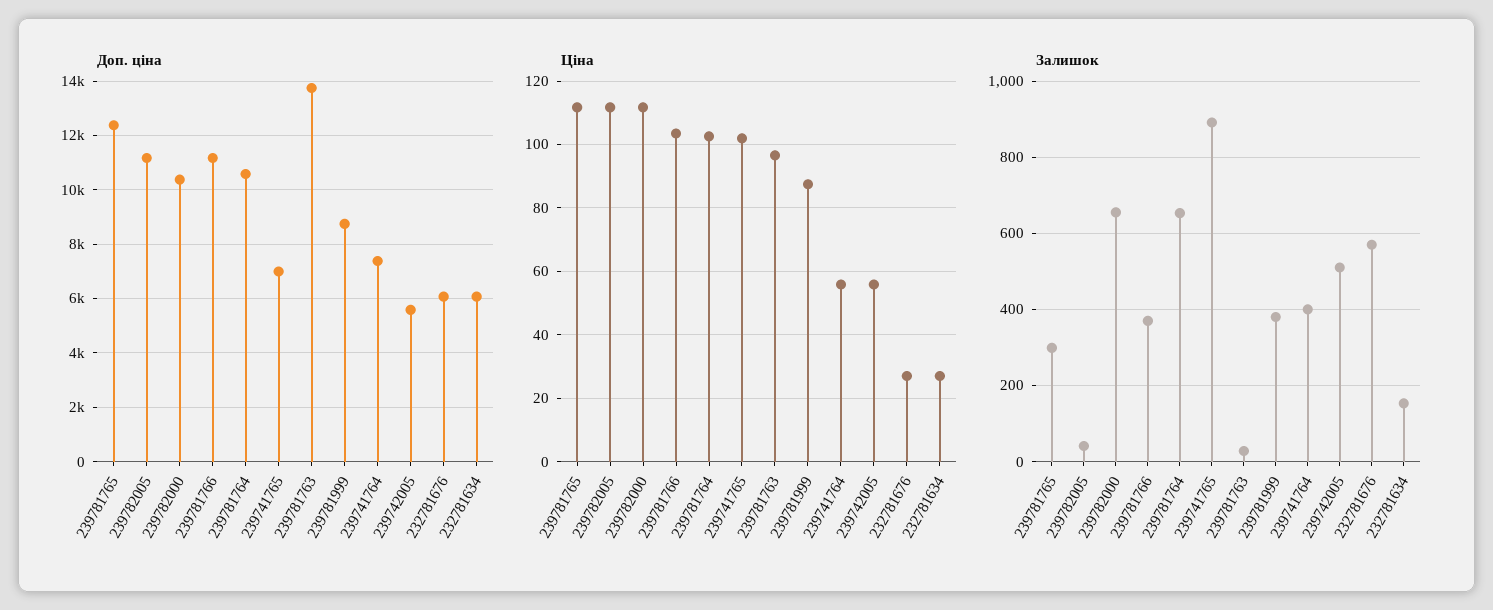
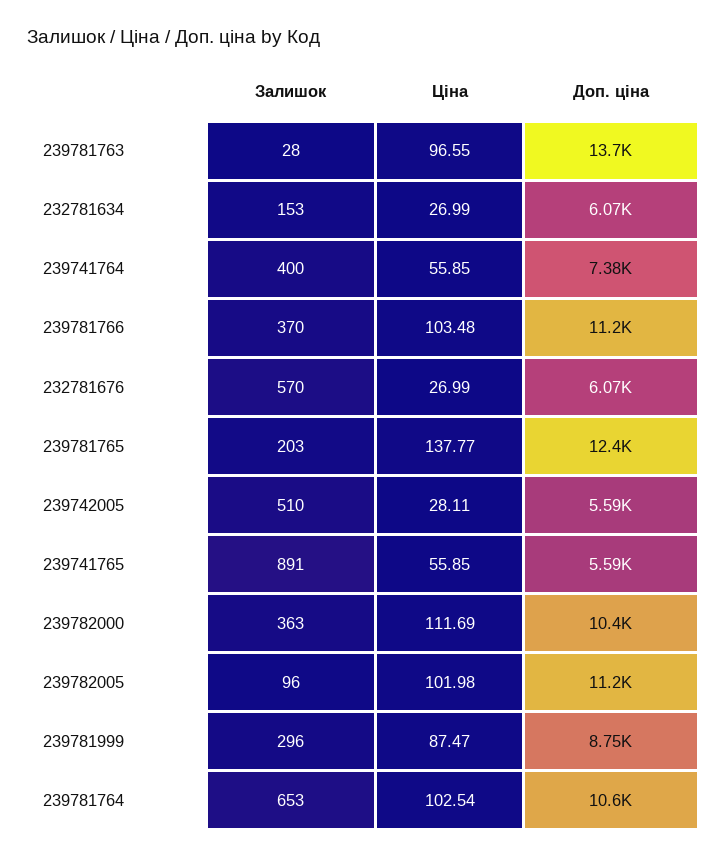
  {
    "Доп. ціна": {
      "239781765": 12400,
      "239782005": 11200,
      "239782000": 10400,
      "239781766": 11200,
      "239781764": 10600,
-     "239741765": 7000,
+     "239741765": 5590,
      "239781763": 13700,
      "239781999": 8750,
      "239741764": 7380,
      "239742005": 5590,
      "232781676": 6070,
      "232781634": 6070
    },
    "Ціна": {
-     "239781765": 112,
+     "239781765": 137.77,
-     "239782005": 112,
+     "239782005": 101.98,
      "239782000": 111.69,
      "239781766": 103.48,
      "239781764": 102.54,
-     "239741765": 102,
+     "239741765": 55.85,
      "239781763": 96.55,
      "239781999": 87.47,
      "239741764": 55.85,
-     "239742005": 56,
+     "239742005": 28.11,
      "232781676": 26.99,
      "232781634": 26.99
    },
    "Залишок": {
-     "239781765": 300,
+     "239781765": 203,
-     "239782005": 40,
+     "239782005": 96,
-     "239782000": 660,
+     "239782000": 363,
      "239781766": 370,
      "239781764": 653,
      "239741765": 891,
      "239781763": 28,
-     "239781999": 380,
+     "239781999": 296,
      "239741764": 400,
      "239742005": 510,
      "232781676": 570,
      "232781634": 153
    }
  }

